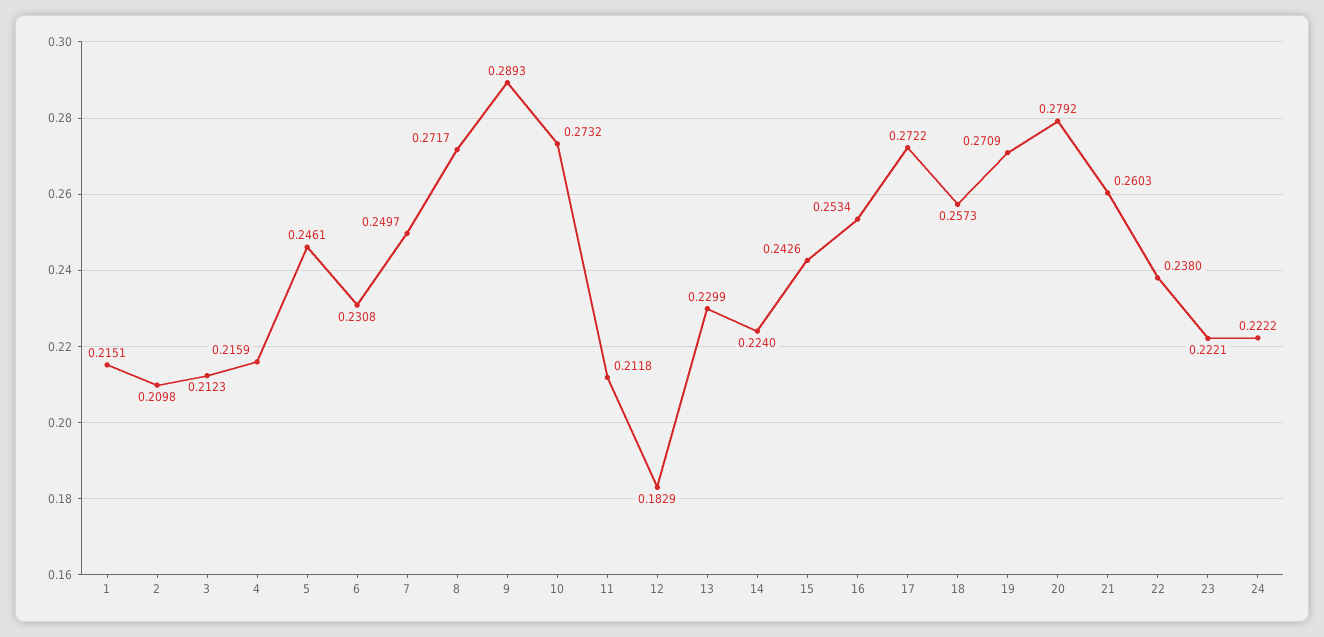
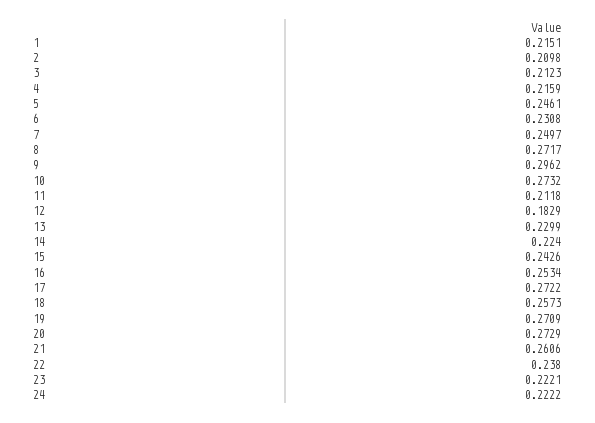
  {
    "1": 0.2151,
    "2": 0.2098,
    "3": 0.2123,
    "4": 0.2159,
    "5": 0.2461,
    "6": 0.2308,
    "7": 0.2497,
    "8": 0.2717,
-   "9": 0.2893,
+   "9": 0.2962,
    "10": 0.2732,
    "11": 0.2118,
    "12": 0.1829,
    "13": 0.2299,
    "14": 0.224,
    "15": 0.2426,
    "16": 0.2534,
    "17": 0.2722,
    "18": 0.2573,
    "19": 0.2709,
-   "20": 0.2792,
+   "20": 0.2729,
-   "21": 0.2603,
+   "21": 0.2606,
    "22": 0.238,
    "23": 0.2221,
    "24": 0.2222
  }

